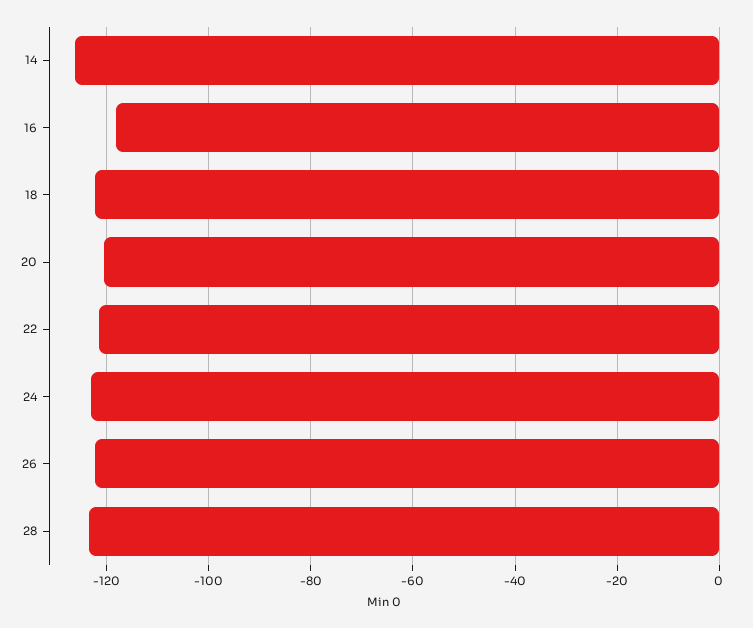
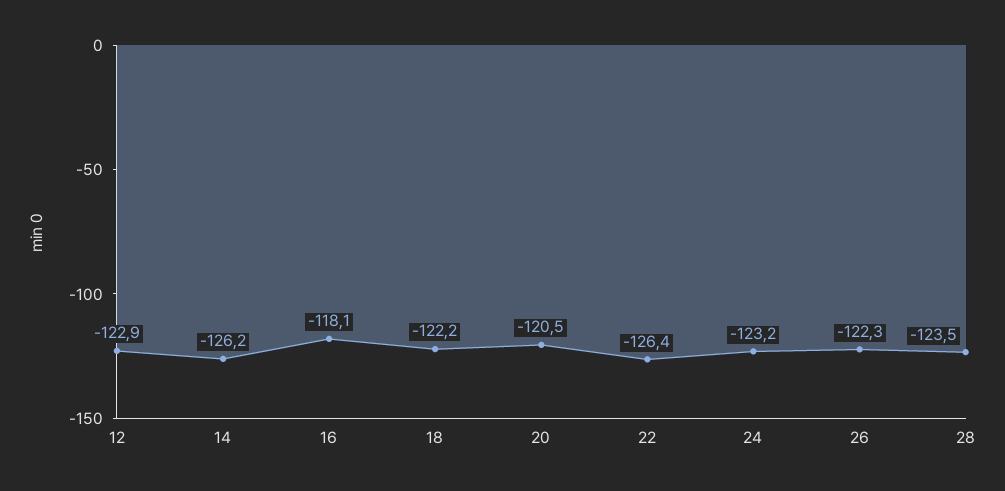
  {
    "14": -126.2,
    "16": -118.1,
    "18": -122.2,
    "20": -120.5,
-   "22": -122,
+   "22": -126.4,
    "24": -123.2,
    "26": -122.3,
-   "28": -123.5
+   "28": -123.5,
+   "12": -122.9
  }

